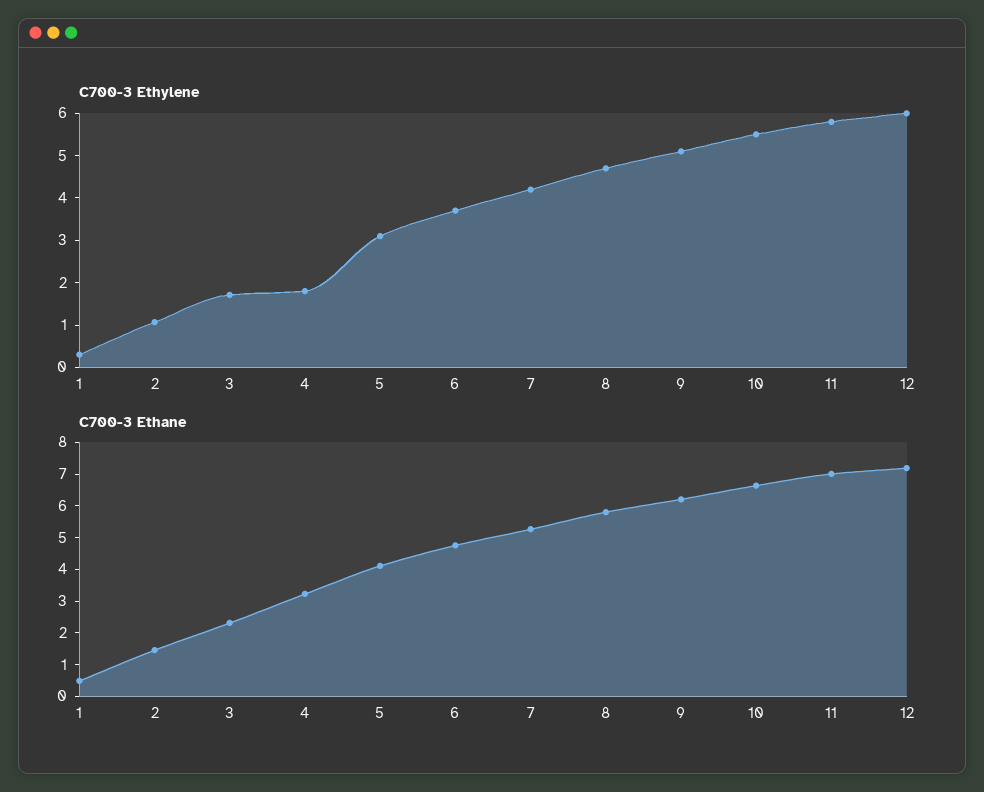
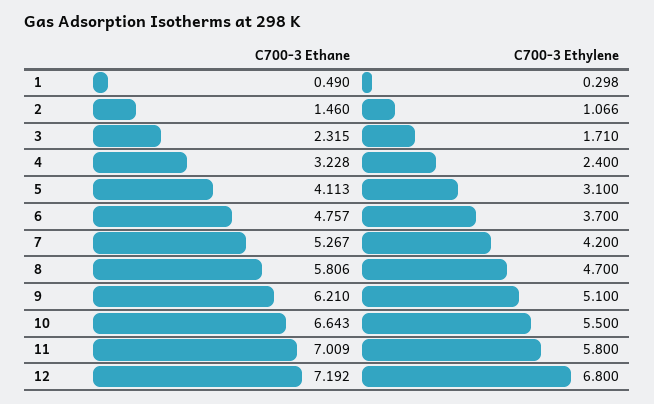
  {
    "C700-3 Ethylene": {
      "1": 0.298,
      "2": 1.066,
      "3": 1.71,
-     "4": 1.8,
+     "4": 2.4,
      "5": 3.1,
      "6": 3.7,
      "7": 4.2,
      "8": 4.7,
      "9": 5.1,
      "10": 5.5,
      "11": 5.8,
-     "12": 6
+     "12": 6.8
    },
    "C700-3 Ethane": {
      "1": 0.49,
      "2": 1.46,
      "3": 2.315,
      "4": 3.228,
      "5": 4.113,
      "6": 4.757,
      "7": 5.267,
      "8": 5.806,
      "9": 6.21,
      "10": 6.643,
      "11": 7.009,
      "12": 7.192
    }
  }

